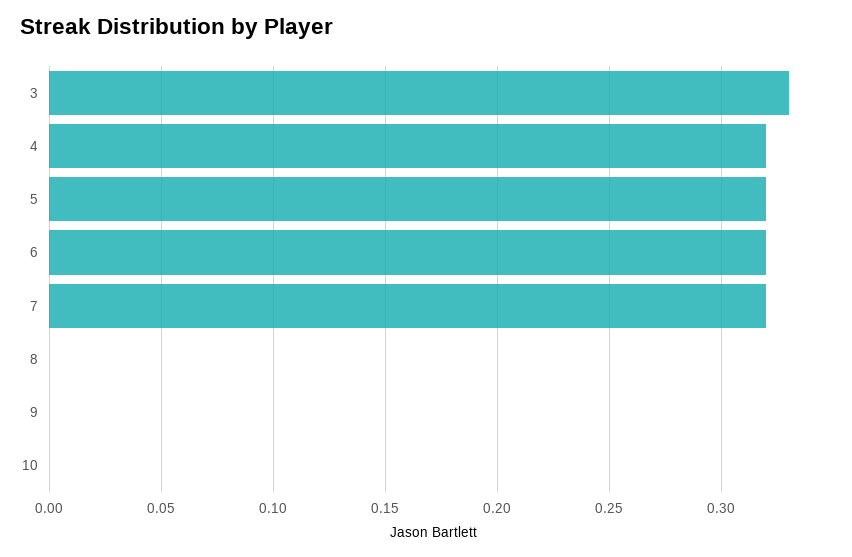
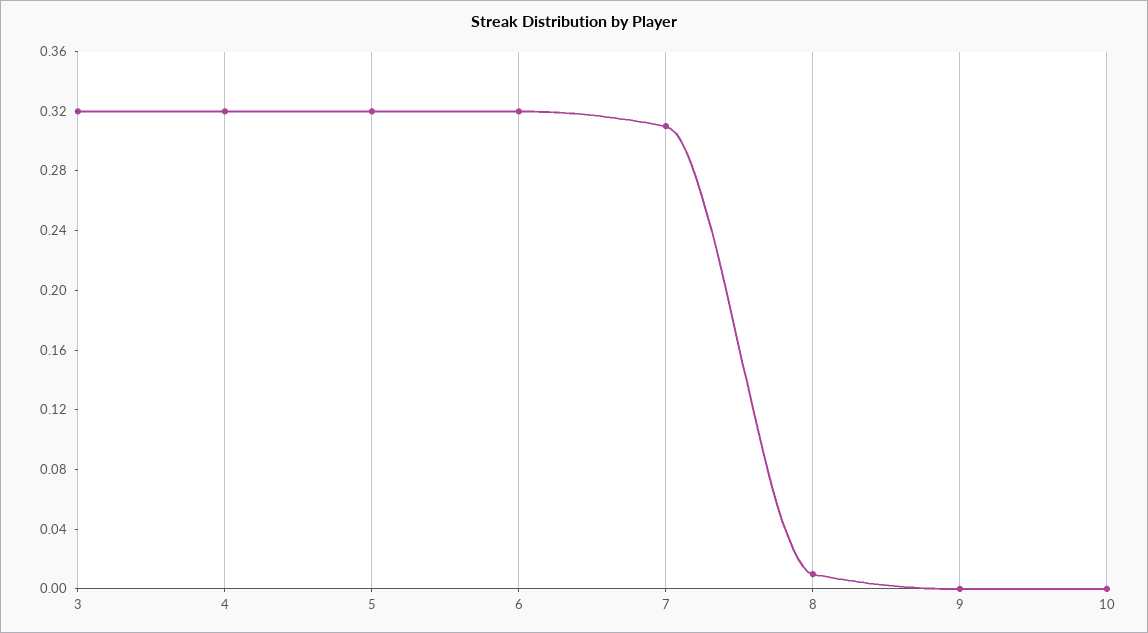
  {
-   "3": 0.33,
+   "3": 0.32,
    "4": 0.32,
    "5": 0.32,
    "6": 0.32,
-   "7": 0.32,
+   "7": 0.31,
-   "8": 0,
+   "8": 0.01,
    "9": 0,
    "10": 0
  }

